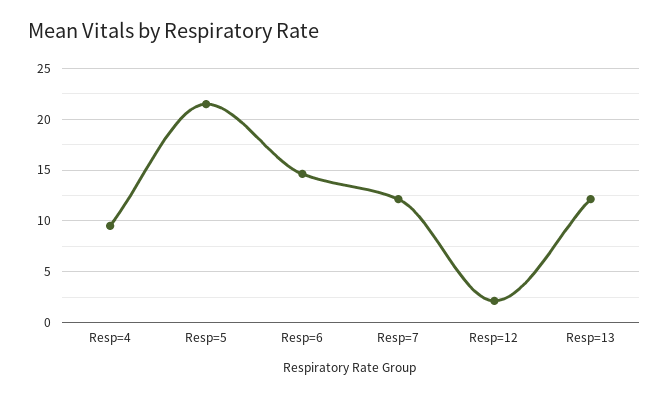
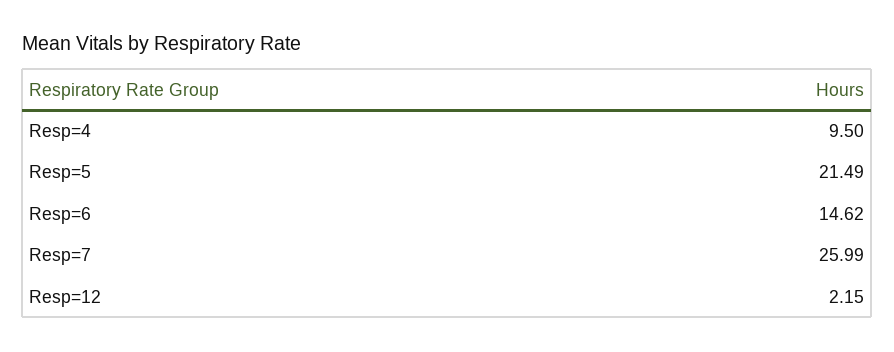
  {
    "Resp=4": 9.5,
    "Resp=5": 21.49,
    "Resp=6": 14.62,
-   "Resp=7": 12,
+   "Resp=7": 25.99,
-   "Resp=12": 2.15,
+   "Resp=12": 2.15
-   "Resp=13": 12
  }

